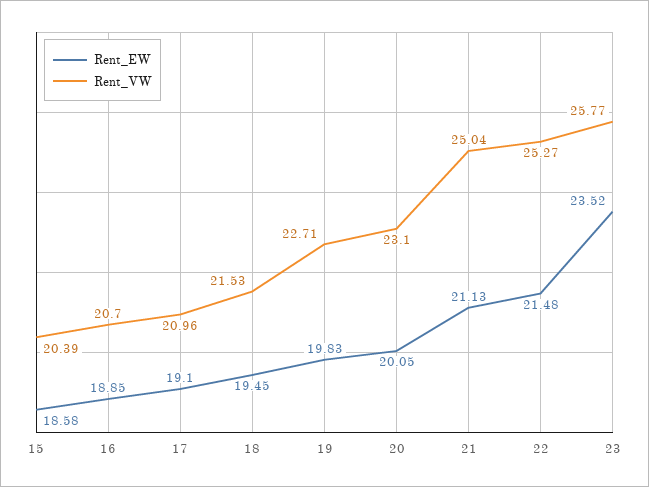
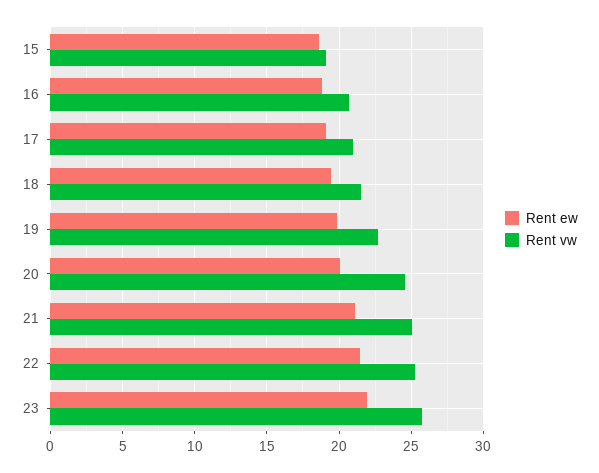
  {
    "Rent_EW": {
      "15": 18.58,
      "16": 18.85,
      "17": 19.1,
      "18": 19.45,
      "19": 19.83,
      "20": 20.05,
      "21": 21.13,
      "22": 21.48,
-     "23": 23.52
+     "23": 22
    },
    "Rent_VW": {
-     "15": 20.39,
+     "15": 19,
      "16": 20.7,
      "17": 20.96,
      "18": 21.53,
      "19": 22.71,
-     "20": 23.1,
+     "20": 24.5,
      "21": 25.04,
      "22": 25.27,
      "23": 25.77
    }
  }

